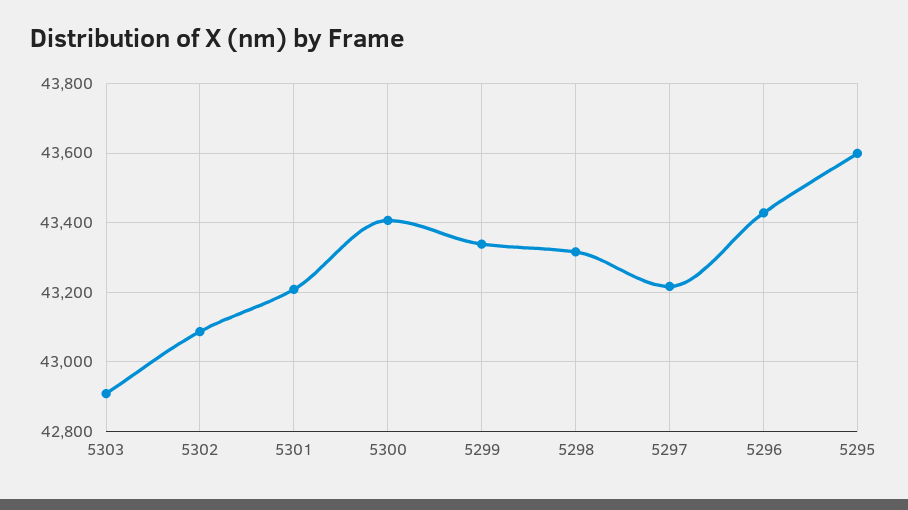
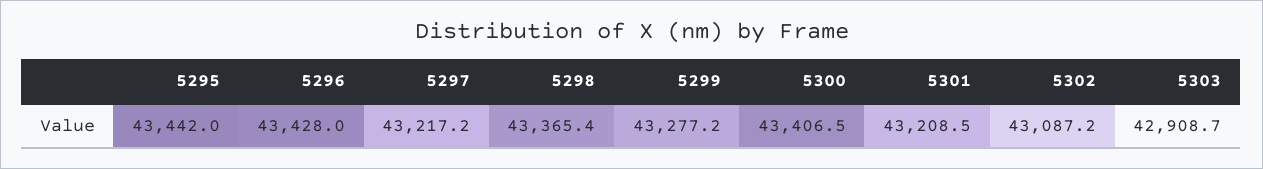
  {
    "5303": 42908.7,
    "5302": 43087.2,
    "5301": 43208.5,
    "5300": 43406.5,
-   "5299": 43340,
+   "5299": 43277.2,
-   "5298": 43320,
+   "5298": 43365.4,
    "5297": 43217.2,
    "5296": 43428,
-   "5295": 43600
+   "5295": 43442
  }

